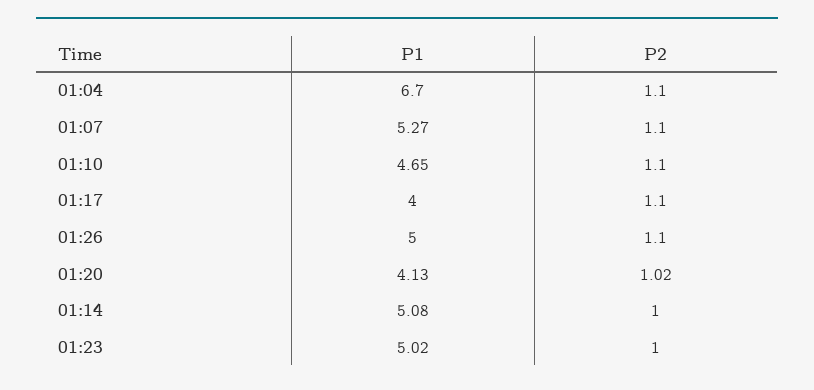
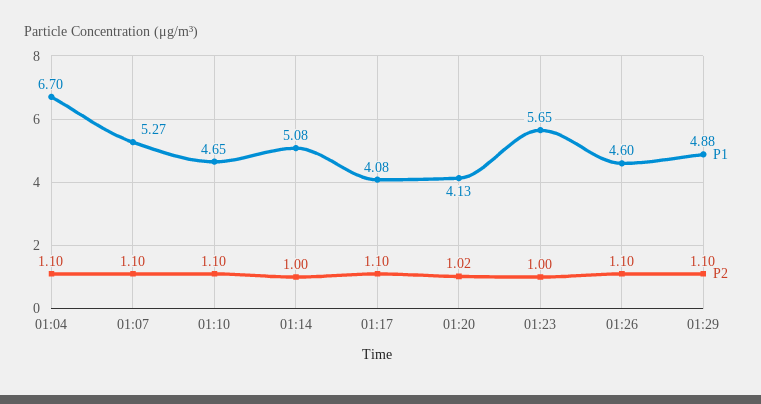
  {
    "P1": {
      "01:04": 6.7,
      "01:07": 5.27,
      "01:10": 4.65,
-     "01:17": 4,
+     "01:17": 4.08,
-     "01:26": 5,
+     "01:26": 4.6,
      "01:20": 4.13,
      "01:14": 5.08,
-     "01:23": 5.02
+     "01:23": 5.65,
+     "01:29": 4.88
    },
    "P2": {
      "01:04": 1.1,
      "01:07": 1.1,
      "01:10": 1.1,
      "01:17": 1.1,
      "01:26": 1.1,
      "01:20": 1.02,
      "01:14": 1,
-     "01:23": 1
+     "01:23": 1,
+     "01:29": 1.1
    }
  }

